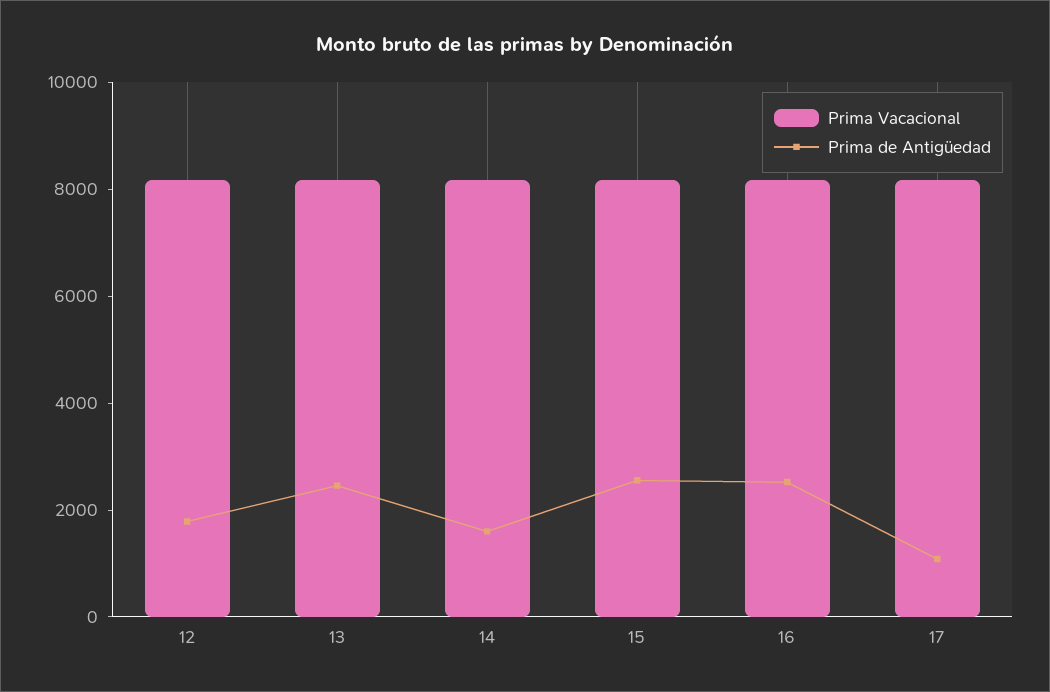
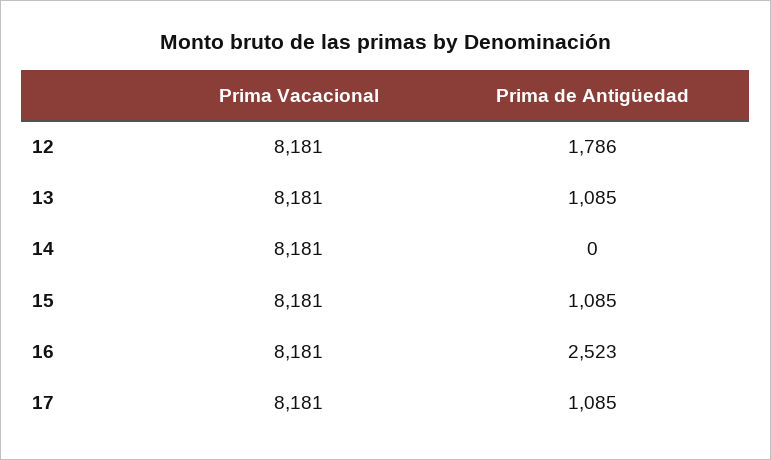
  {
    "Prima Vacacional": {
      "12": 8181,
      "13": 8181,
      "14": 8181,
      "15": 8181,
      "16": 8181,
      "17": 8181
    },
    "Prima de Antigüedad": {
      "12": 1786,
-     "13": 2500,
+     "13": 1085,
-     "14": 1500,
+     "14": 0,
-     "15": 2500,
+     "15": 1085,
      "16": 2523,
      "17": 1085
    }
  }

